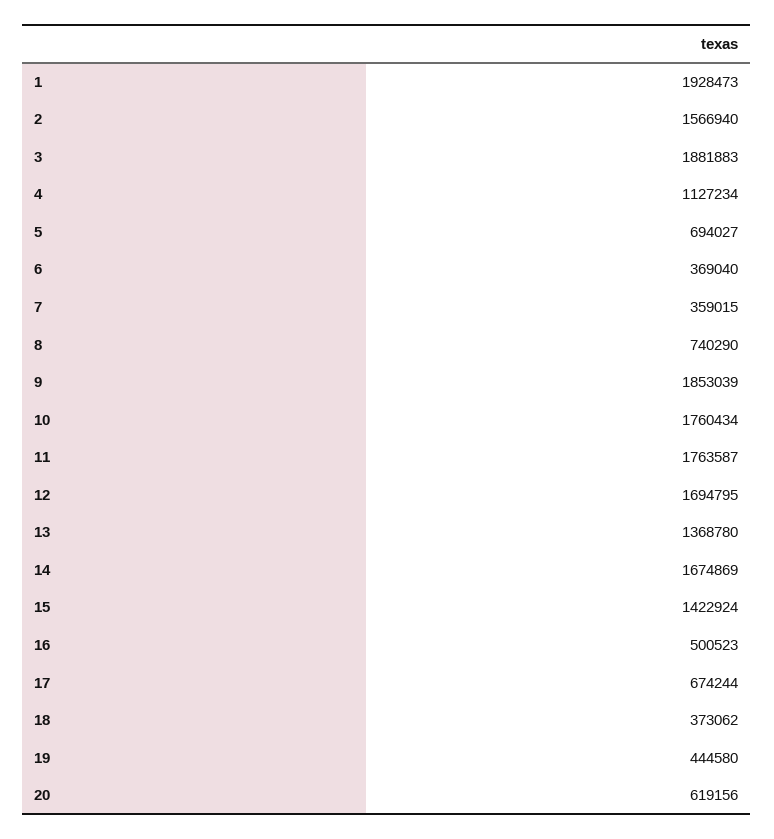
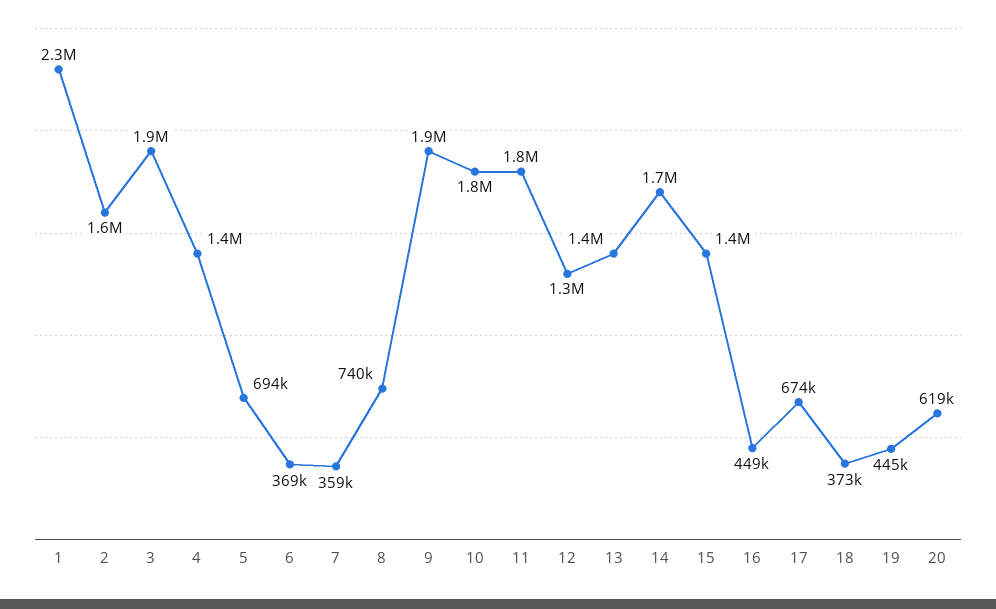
  {
-   "1": 1928473,
+   "1": 2300000,
    "2": 1566940,
    "3": 1881883,
-   "4": 1127234,
+   "4": 1400000,
    "5": 694027,
    "6": 369040,
    "7": 359015,
    "8": 740290,
    "9": 1853039,
    "10": 1760434,
    "11": 1763587,
-   "12": 1694795,
+   "12": 1300000,
    "13": 1368780,
    "14": 1674869,
    "15": 1422924,
-   "16": 500523,
+   "16": 449000,
    "17": 674244,
    "18": 373062,
    "19": 444580,
    "20": 619156
  }

